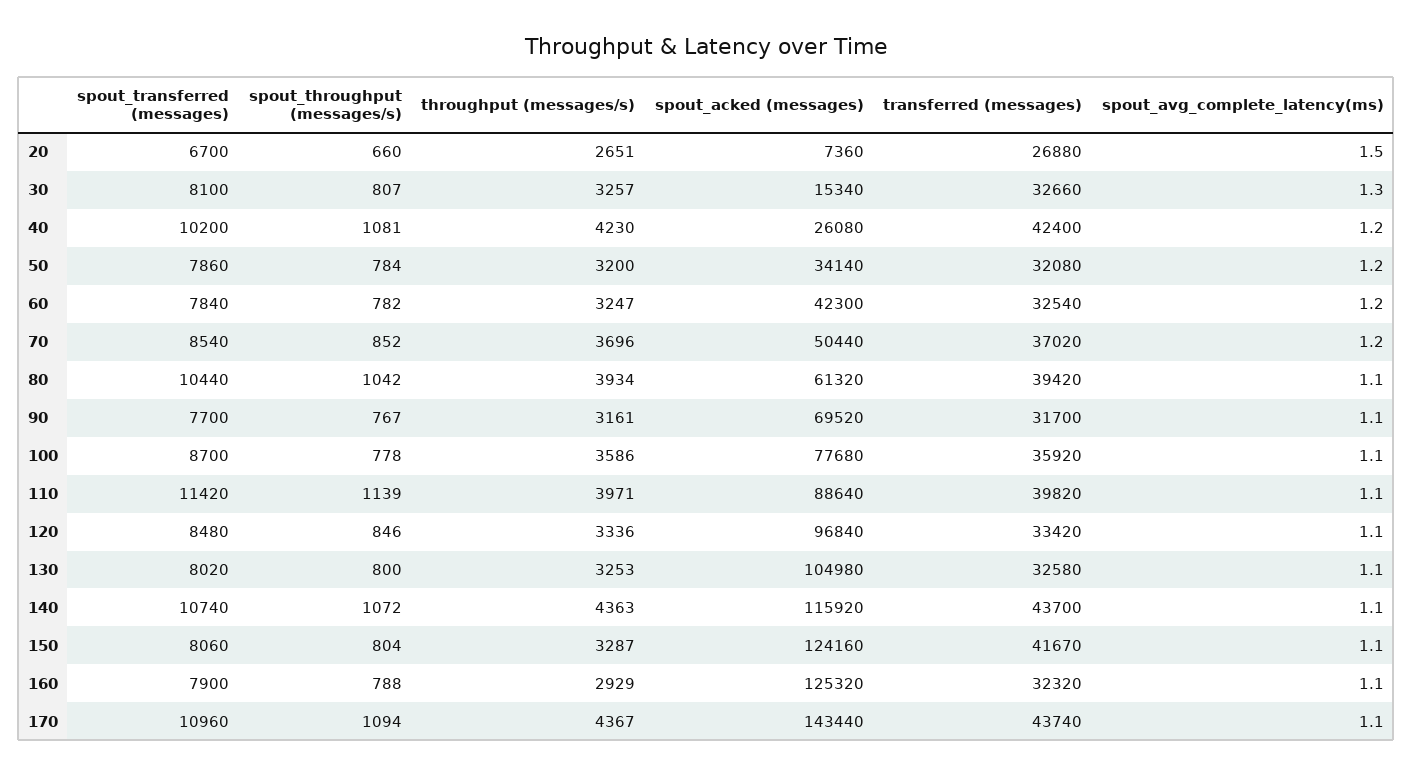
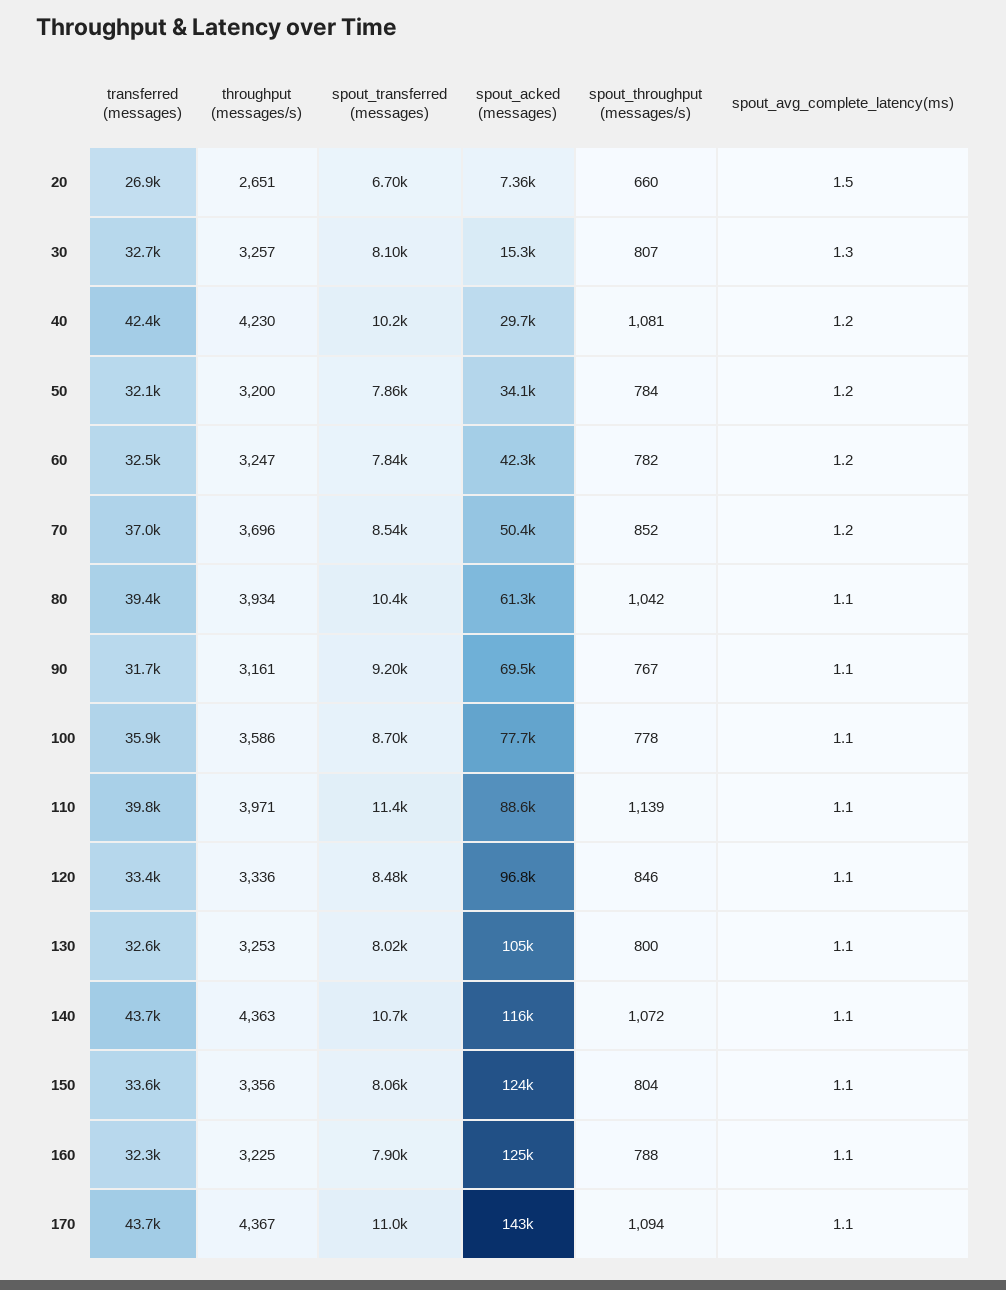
  {
    "spout_transferred (messages)": {
      "20": 6700,
      "30": 8100,
      "40": 10200,
      "50": 7860,
      "60": 7840,
      "70": 8540,
      "80": 10440,
-     "90": 7700,
+     "90": 9200,
      "100": 8700,
      "110": 11420,
      "120": 8480,
      "130": 8020,
      "140": 10740,
      "150": 8060,
      "160": 7900,
      "170": 10960
    },
    "spout_throughput (messages/s)": {
      "20": 660,
      "30": 807,
      "40": 1081,
      "50": 784,
      "60": 782,
      "70": 852,
      "80": 1042,
      "90": 767,
      "100": 778,
      "110": 1139,
      "120": 846,
      "130": 800,
      "140": 1072,
      "150": 804,
      "160": 788,
      "170": 1094
    },
    "throughput (messages/s)": {
      "20": 2651,
      "30": 3257,
      "40": 4230,
      "50": 3200,
      "60": 3247,
      "70": 3696,
      "80": 3934,
      "90": 3161,
      "100": 3586,
      "110": 3971,
      "120": 3336,
      "130": 3253,
      "140": 4363,
-     "150": 3287,
+     "150": 3356,
-     "160": 2929,
+     "160": 3225,
      "170": 4367
    },
    "spout_acked (messages)": {
      "20": 7360,
      "30": 15340,
-     "40": 26080,
+     "40": 29700,
      "50": 34140,
      "60": 42300,
      "70": 50440,
      "80": 61320,
      "90": 69520,
      "100": 77680,
      "110": 88640,
      "120": 96840,
      "130": 104980,
      "140": 115920,
      "150": 124160,
      "160": 125320,
      "170": 143440
    },
    "transferred (messages)": {
      "20": 26880,
      "30": 32660,
      "40": 42400,
      "50": 32080,
      "60": 32540,
      "70": 37020,
      "80": 39420,
      "90": 31700,
      "100": 35920,
      "110": 39820,
      "120": 33420,
      "130": 32580,
      "140": 43700,
-     "150": 41670,
+     "150": 33600,
      "160": 32320,
      "170": 43740
    },
    "spout_avg_complete_latency(ms)": {
      "20": 1.5,
      "30": 1.3,
      "40": 1.2,
      "50": 1.2,
      "60": 1.2,
      "70": 1.2,
      "80": 1.1,
      "90": 1.1,
      "100": 1.1,
      "110": 1.1,
      "120": 1.1,
      "130": 1.1,
      "140": 1.1,
      "150": 1.1,
      "160": 1.1,
      "170": 1.1
    }
  }

